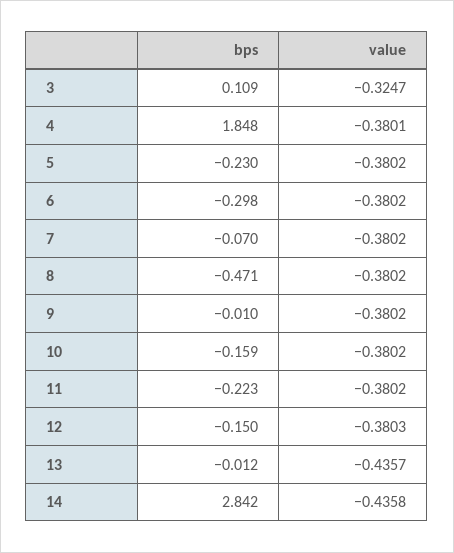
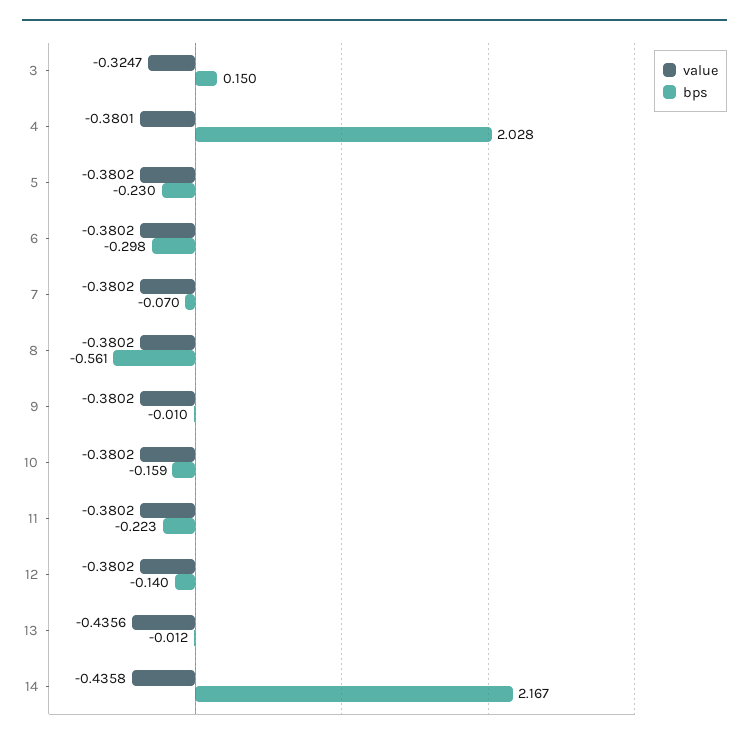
  {
    "bps": {
-     "3": 0.109,
+     "3": 0.15,
-     "4": 1.848,
+     "4": 2.028,
      "5": -0.23,
      "6": -0.298,
      "7": -0.07,
-     "8": -0.471,
+     "8": -0.561,
      "9": -0.01,
      "10": -0.159,
      "11": -0.223,
-     "12": -0.15,
+     "12": -0.14,
      "13": -0.012,
-     "14": 2.842
+     "14": 2.167
    },
    "value": {
      "3": -0.3247,
      "4": -0.3801,
      "5": -0.3802,
      "6": -0.3802,
      "7": -0.3802,
      "8": -0.3802,
      "9": -0.3802,
      "10": -0.3802,
      "11": -0.3802,
-     "12": -0.3803,
+     "12": -0.3802,
-     "13": -0.4357,
+     "13": -0.4356,
      "14": -0.4358
    }
  }

